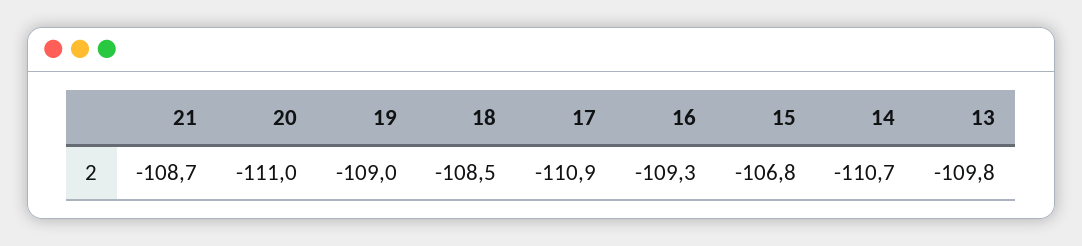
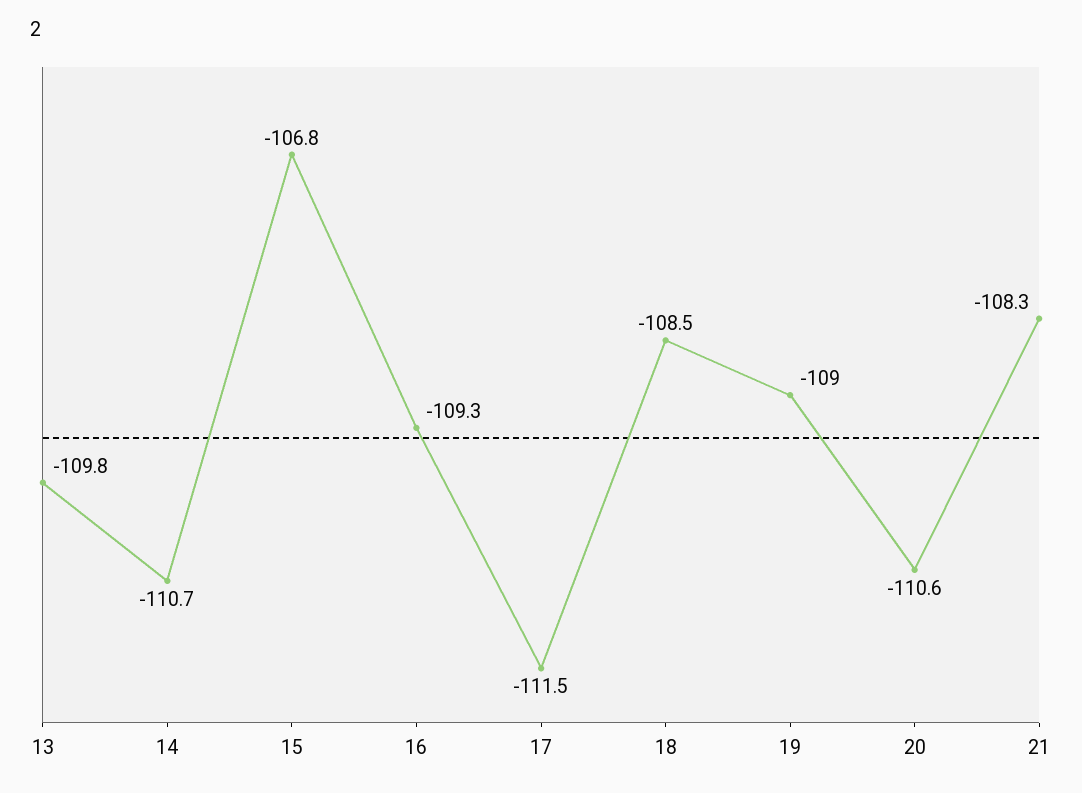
  {
-   "21": -108.7,
+   "21": -108.3,
-   "20": -111,
+   "20": -110.6,
    "19": -109,
    "18": -108.5,
-   "17": -110.9,
+   "17": -111.5,
    "16": -109.3,
    "15": -106.8,
    "14": -110.7,
    "13": -109.8
  }

